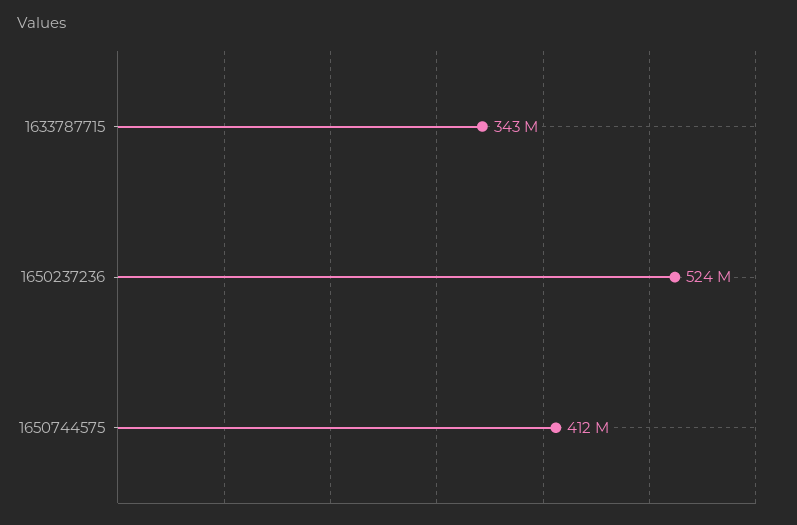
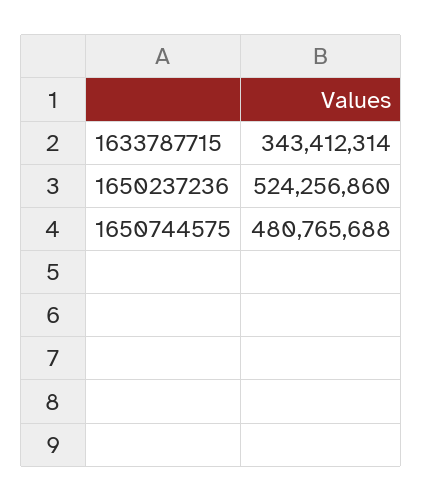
  {
    "1633787715": 343412314,
    "1650237236": 524256860,
-   "1650744575": 412000000
+   "1650744575": 480765688
  }

